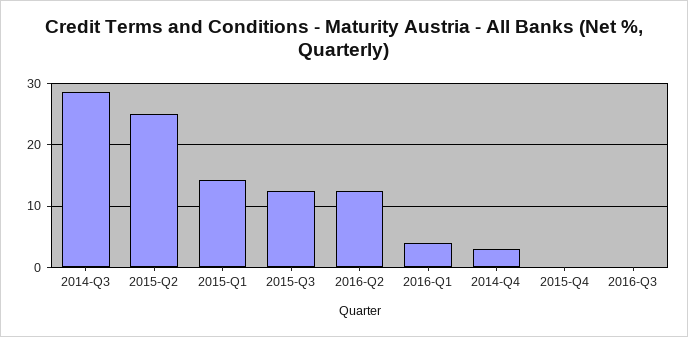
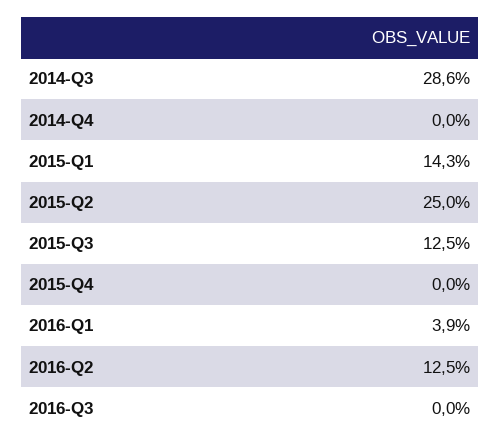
  {
    "2014-Q3": 28.6,
    "2015-Q2": 25,
    "2015-Q1": 14.3,
    "2015-Q3": 12.5,
    "2016-Q2": 12.5,
    "2016-Q1": 3.9,
-   "2014-Q4": 3,
+   "2014-Q4": 0,
    "2015-Q4": 0,
    "2016-Q3": 0
  }

